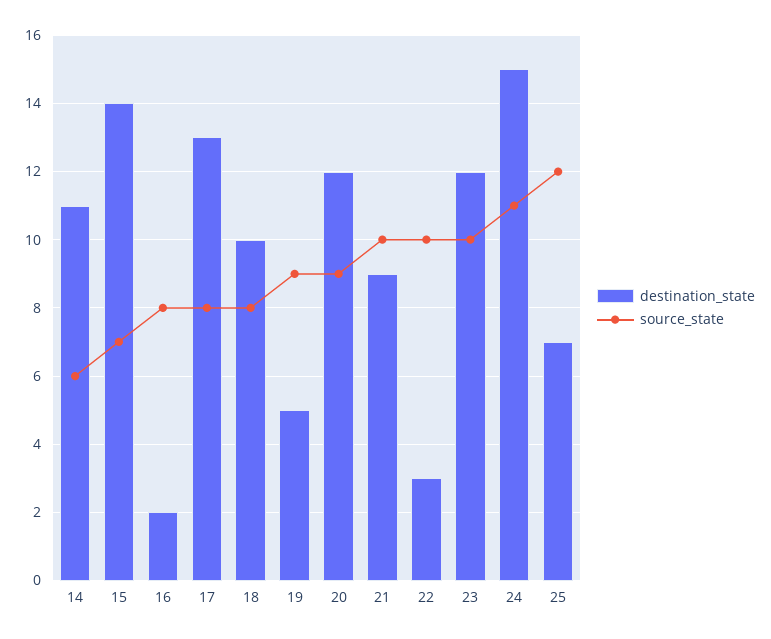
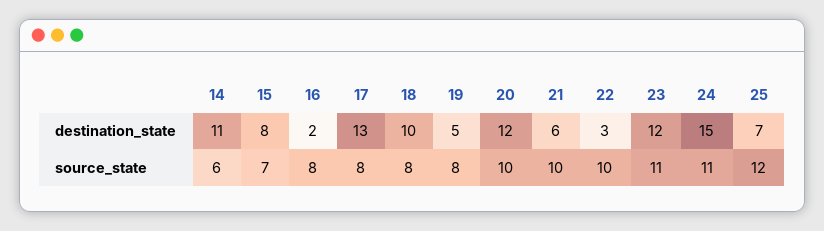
  {
    "destination_state": {
      "14": 11,
-     "15": 14,
+     "15": 8,
      "16": 2,
      "17": 13,
      "18": 10,
      "19": 5,
      "20": 12,
-     "21": 9,
+     "21": 6,
      "22": 3,
      "23": 12,
      "24": 15,
      "25": 7
    },
    "source_state": {
      "14": 6,
      "15": 7,
      "16": 8,
      "17": 8,
      "18": 8,
-     "19": 9,
+     "19": 8,
-     "20": 9,
+     "20": 10,
      "21": 10,
      "22": 10,
-     "23": 10,
+     "23": 11,
      "24": 11,
      "25": 12
    }
  }

